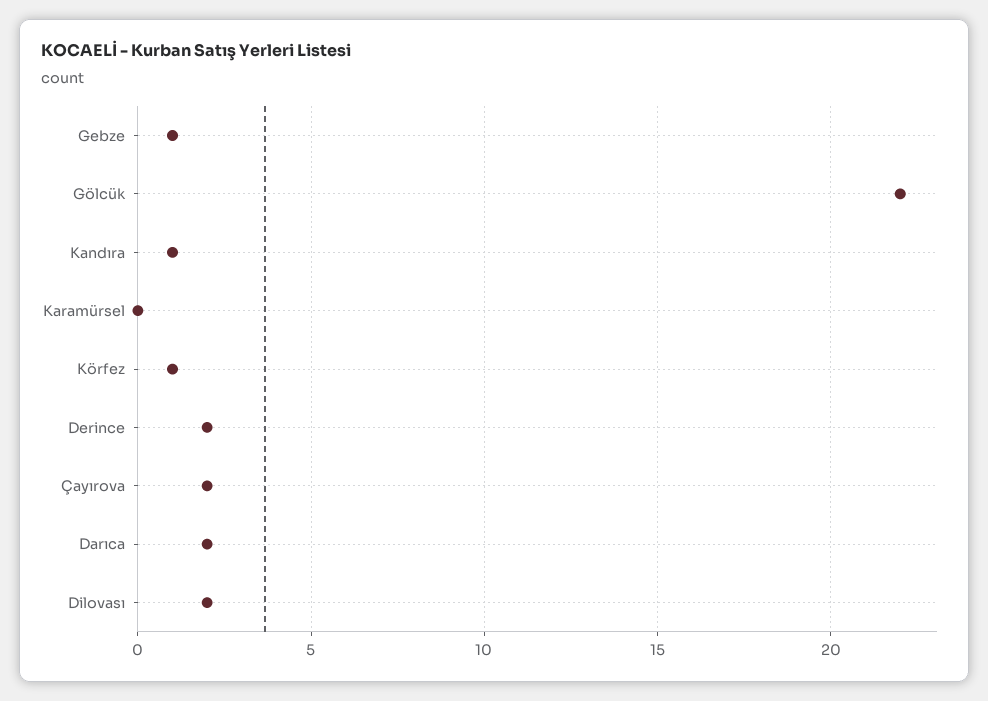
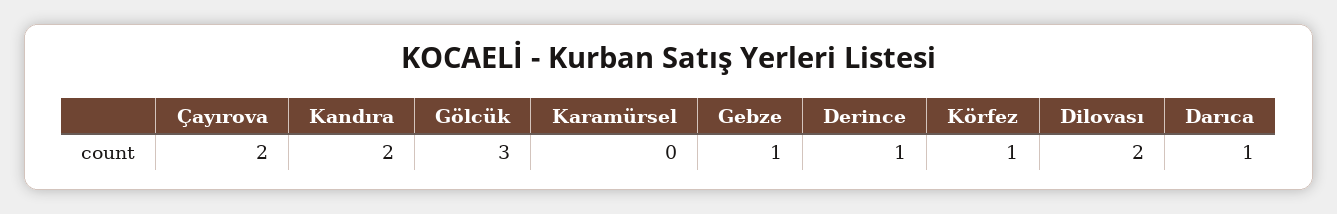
  {
    "Gebze": 1,
-   "Gölcük": 22,
+   "Gölcük": 3,
-   "Kandıra": 1,
+   "Kandıra": 2,
    "Karamürsel": 0,
    "Körfez": 1,
-   "Derince": 2,
+   "Derince": 1,
    "Çayırova": 2,
-   "Darıca": 2,
+   "Darıca": 1,
    "Dilovası": 2
  }

